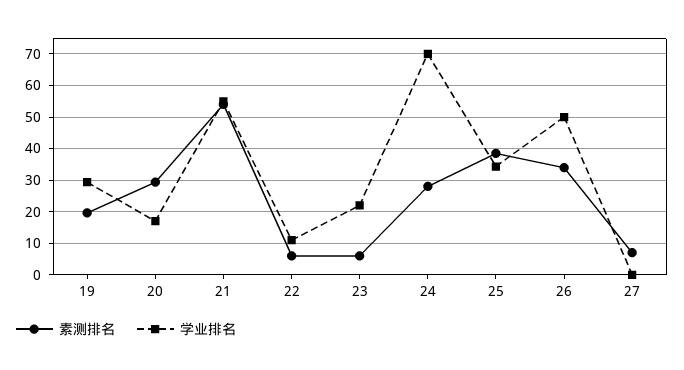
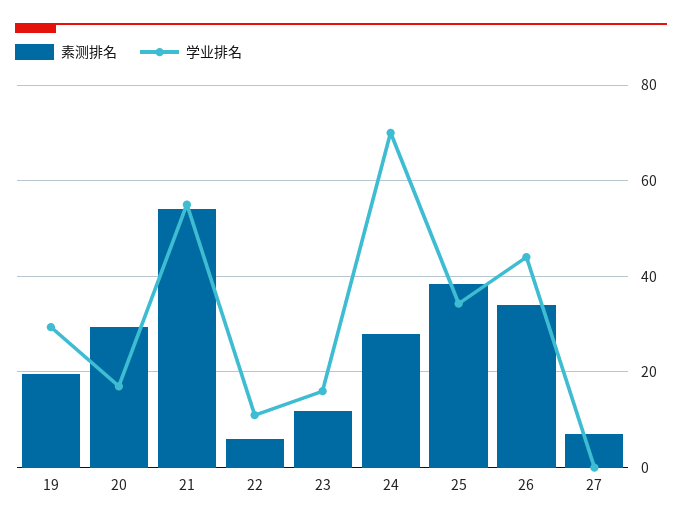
  {
    "素测排名": {
      "19": 20,
      "20": 30,
      "21": 54,
      "22": 6,
-     "23": 6,
+     "23": 12,
      "24": 28,
      "25": 38,
      "26": 34,
      "27": 8
    },
    "学业排名": {
      "19": 30,
      "20": 18,
      "21": 56,
      "22": 12,
-     "23": 22,
+     "23": 16,
      "24": 70,
      "25": 34,
-     "26": 50,
+     "26": 44,
      "27": 0
    }
  }

